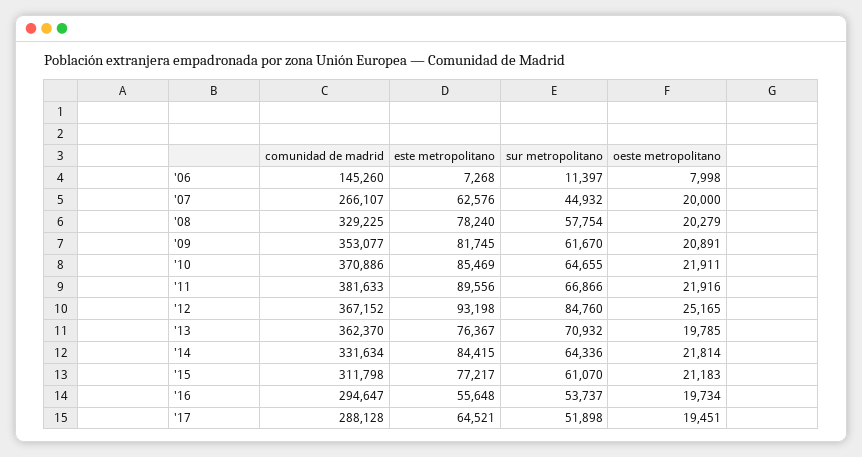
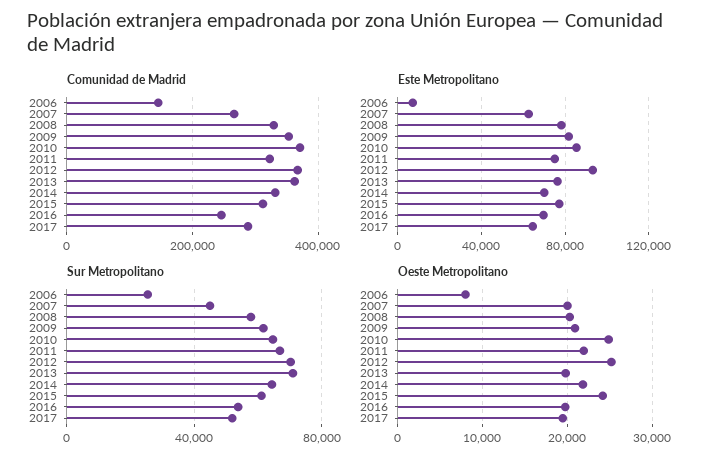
  {
    "comunidad de madrid": {
      "'06": 145260,
      "'07": 266107,
      "'08": 329225,
      "'09": 353077,
      "'10": 370886,
-     "'11": 381633,
+     "'11": 320000,
      "'12": 367152,
      "'13": 362370,
      "'14": 331634,
      "'15": 311798,
-     "'16": 294647,
+     "'16": 240000,
      "'17": 288128
    },
    "este metropolitano": {
      "'06": 7268,
      "'07": 62576,
      "'08": 78240,
      "'09": 81745,
      "'10": 85469,
-     "'11": 89556,
+     "'11": 75000,
      "'12": 93198,
      "'13": 76367,
-     "'14": 84415,
+     "'14": 70000,
      "'15": 77217,
-     "'16": 55648,
+     "'16": 70000,
      "'17": 64521
    },
    "sur metropolitano": {
-     "'06": 11397,
+     "'06": 25000,
      "'07": 44932,
      "'08": 57754,
      "'09": 61670,
      "'10": 64655,
      "'11": 66866,
-     "'12": 84760,
+     "'12": 70000,
      "'13": 70932,
      "'14": 64336,
      "'15": 61070,
      "'16": 53737,
      "'17": 51898
    },
    "oeste metropolitano": {
      "'06": 7998,
      "'07": 20000,
      "'08": 20279,
      "'09": 20891,
-     "'10": 21911,
+     "'10": 25000,
      "'11": 21916,
      "'12": 25165,
      "'13": 19785,
      "'14": 21814,
-     "'15": 21183,
+     "'15": 24000,
      "'16": 19734,
      "'17": 19451
    }
  }

